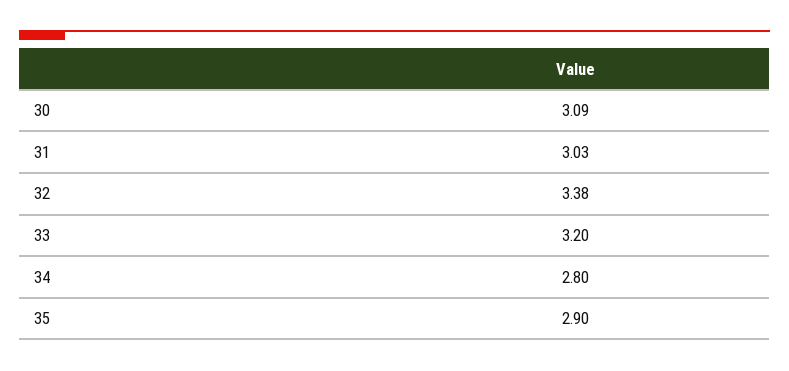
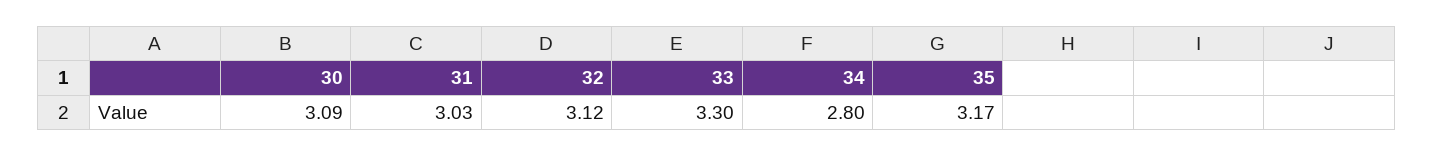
  {
    "30": 3.09,
    "31": 3.03,
-   "32": 3.38,
+   "32": 3.12,
-   "33": 3.2,
+   "33": 3.3,
    "34": 2.8,
-   "35": 2.9
+   "35": 3.17
  }

